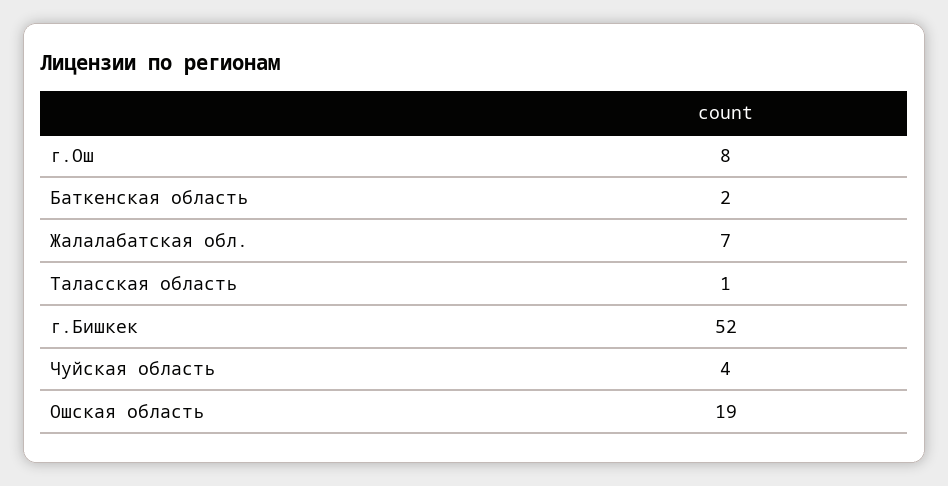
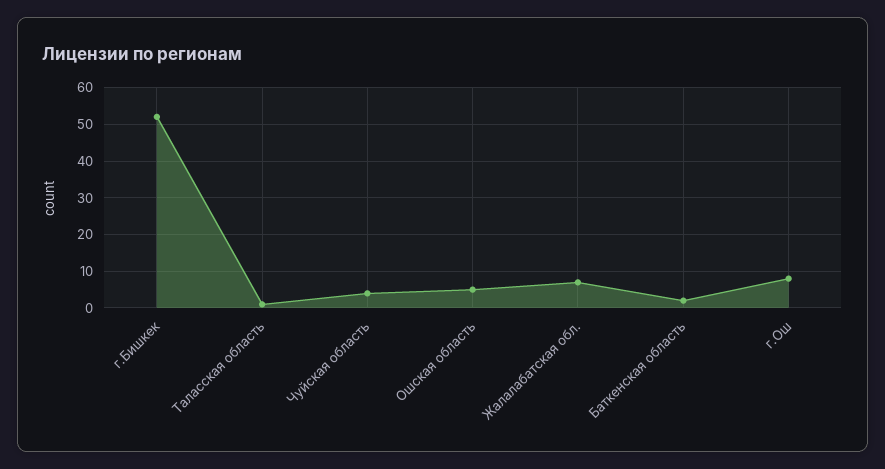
  {
    "г.Ош": 8,
    "Баткенская область": 2,
    "Жалалабатская обл.": 7,
    "Таласская область": 1,
    "г.Бишкек": 52,
    "Чуйская область": 4,
-   "Ошская область": 19
+   "Ошская область": 5
  }

